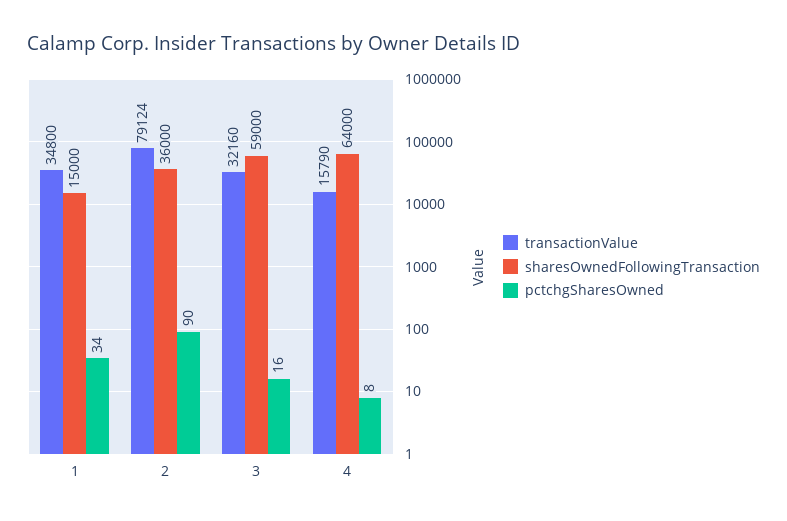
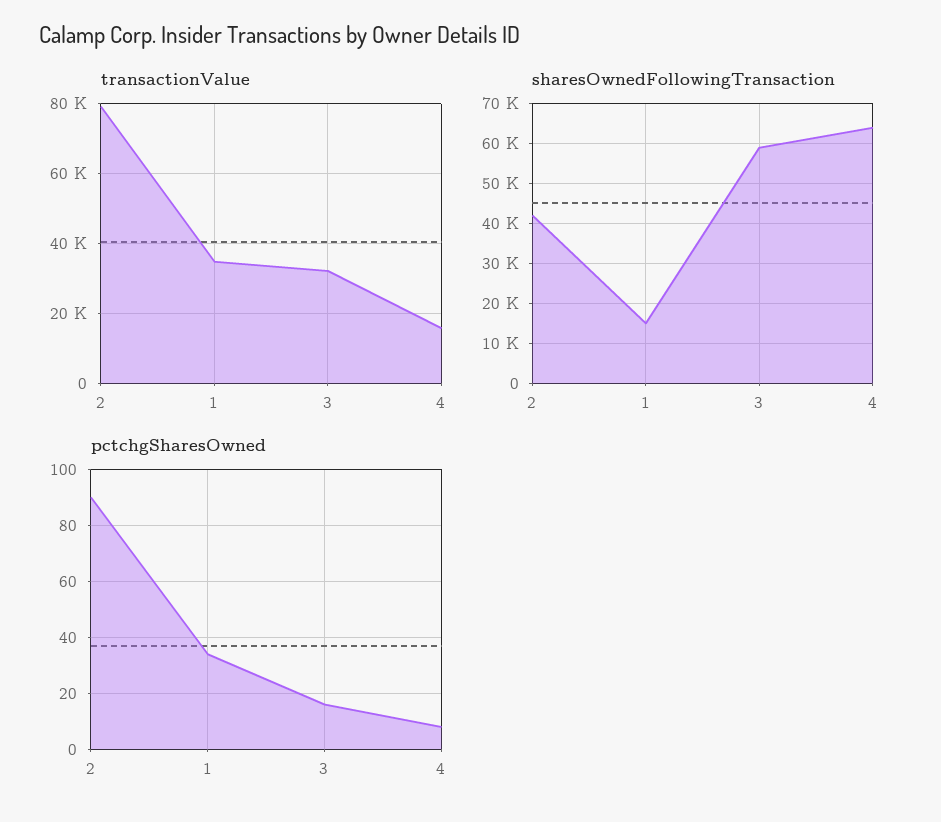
  {
    "transactionValue": {
      "1": 34800,
      "2": 79124,
      "3": 32160,
      "4": 15790
    },
    "sharesOwnedFollowingTransaction": {
      "1": 15000,
-     "2": 36000,
+     "2": 42000,
      "3": 59000,
      "4": 64000
    },
    "pctchgSharesOwned": {
      "1": 34,
      "2": 90,
      "3": 16,
      "4": 8
    }
  }

